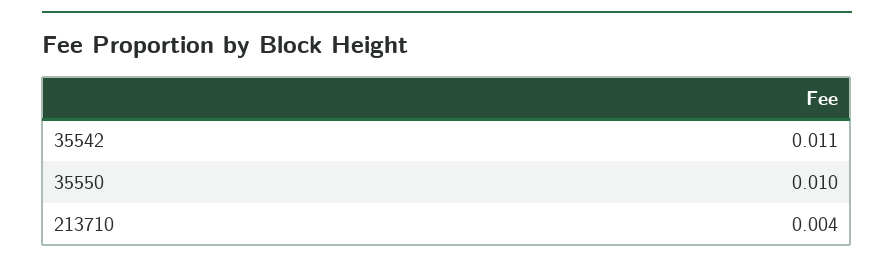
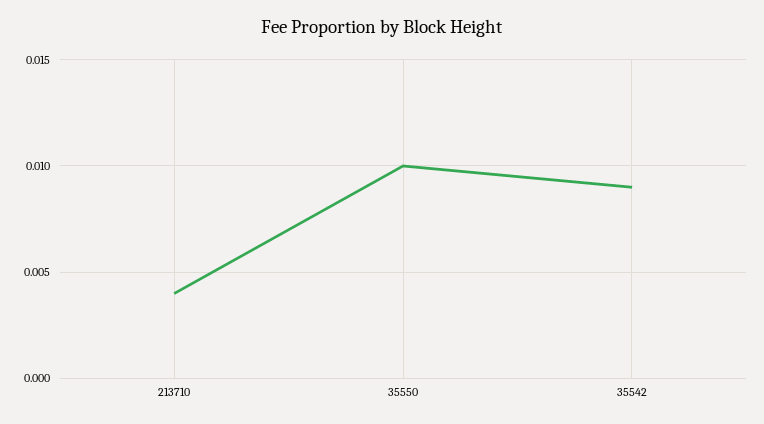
  {
-   "35542": 0.011,
+   "35542": 0.009,
    "35550": 0.01,
    "213710": 0.004
  }

